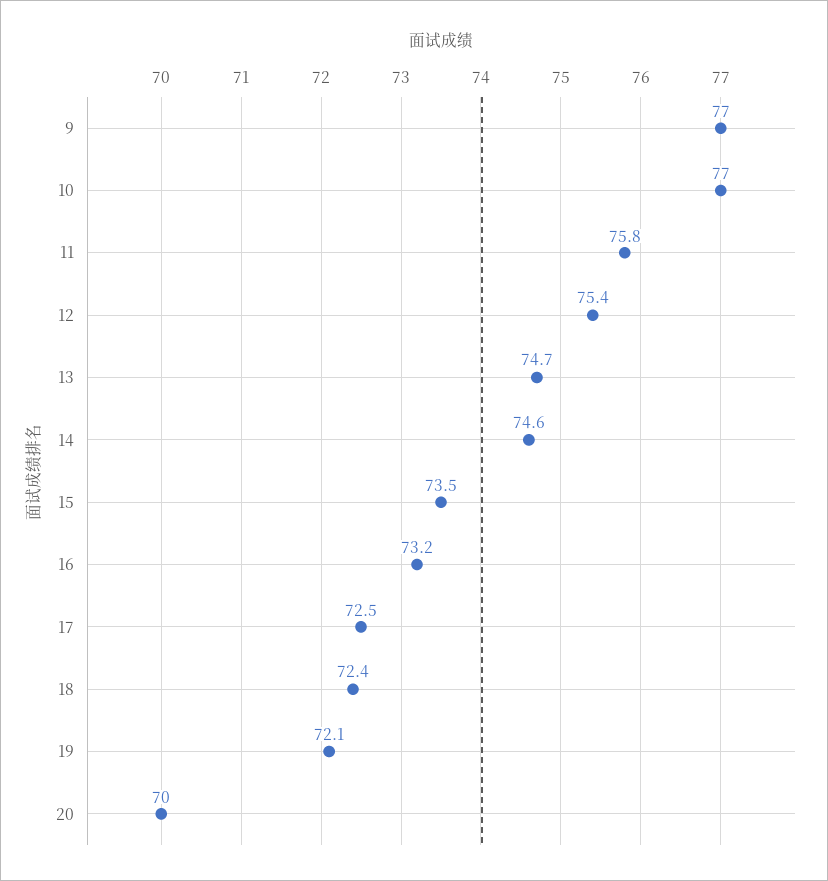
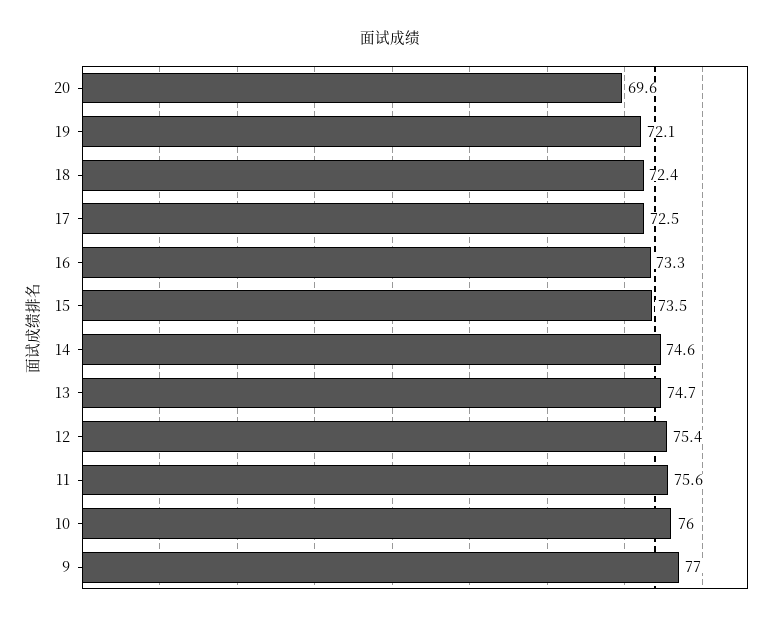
  {
    "9": 77,
-   "10": 77,
+   "10": 76,
-   "11": 75.8,
+   "11": 75.6,
    "12": 75.4,
    "13": 74.7,
    "14": 74.6,
    "15": 73.5,
-   "16": 73.2,
+   "16": 73.3,
    "17": 72.5,
    "18": 72.4,
    "19": 72.1,
-   "20": 70
+   "20": 69.6
  }

